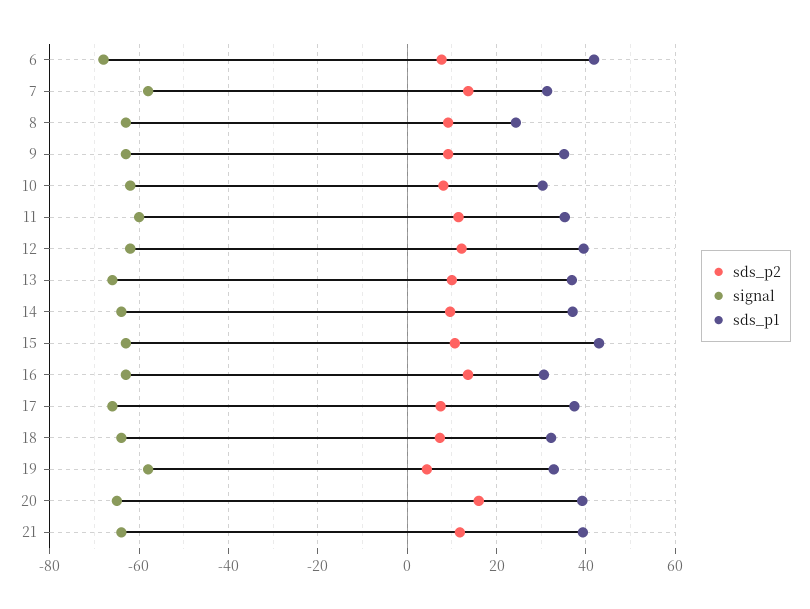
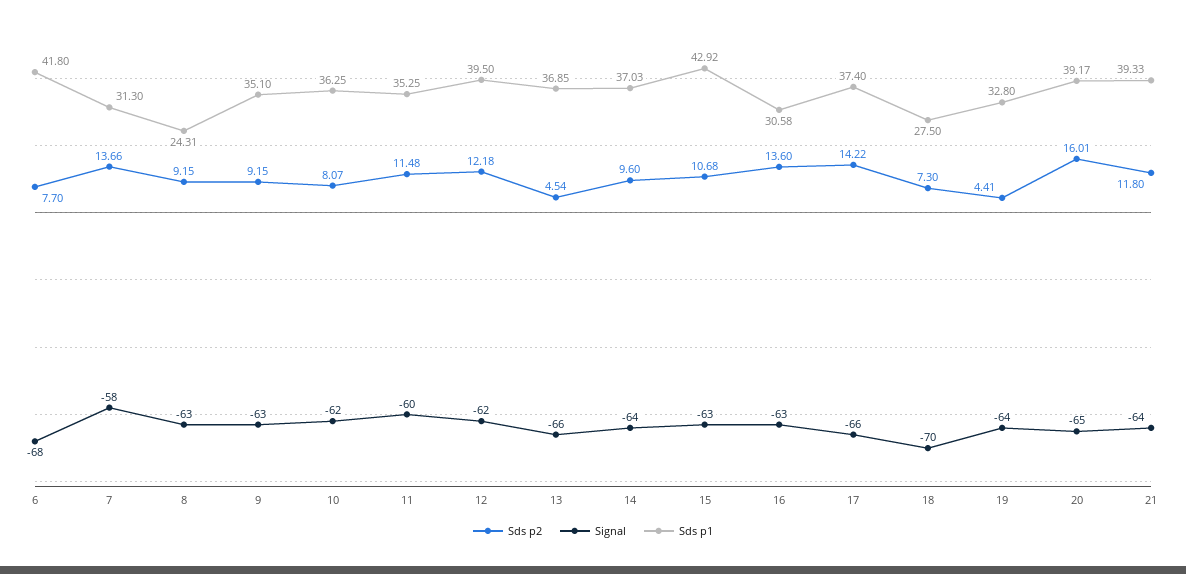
  {
    "sds_p2": {
      "6": 7.7,
      "7": 13.66,
      "8": 9.15,
      "9": 9.15,
      "10": 8.07,
      "11": 11.48,
      "12": 12.18,
-     "13": 10,
+     "13": 4.54,
      "14": 9.6,
      "15": 10.68,
      "16": 13.6,
-     "17": 8,
+     "17": 14.22,
      "18": 7.3,
      "19": 4.41,
      "20": 16.01,
      "21": 11.8
    },
    "signal": {
      "6": -68,
      "7": -58,
      "8": -63,
      "9": -63,
      "10": -62,
      "11": -60,
      "12": -62,
      "13": -66,
      "14": -64,
      "15": -63,
      "16": -63,
      "17": -66,
-     "18": -64,
+     "18": -70,
-     "19": -58,
+     "19": -64,
      "20": -65,
      "21": -64
    },
    "sds_p1": {
      "6": 41.8,
      "7": 31.3,
      "8": 24.31,
      "9": 35.1,
-     "10": 30,
+     "10": 36.25,
      "11": 35.25,
      "12": 39.5,
      "13": 36.85,
      "14": 37.03,
      "15": 42.92,
      "16": 30.58,
      "17": 37.4,
-     "18": 32,
+     "18": 27.5,
      "19": 32.8,
      "20": 39.17,
      "21": 39.33
    }
  }

